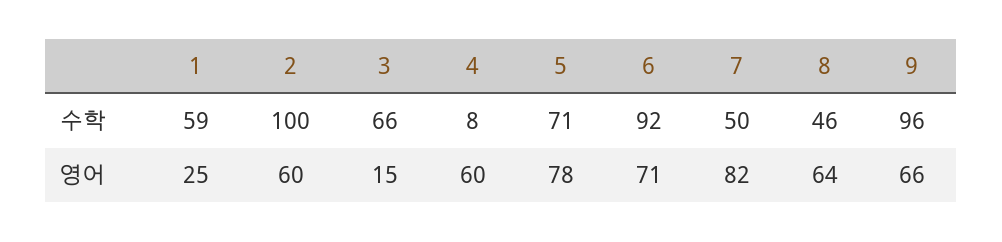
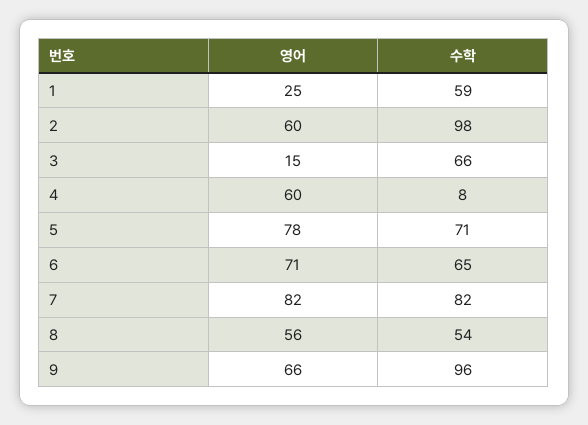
  {
    "1": {
      "수학": 59,
      "영어": 25
    },
    "2": {
-     "수학": 100,
+     "수학": 98,
      "영어": 60
    },
    "3": {
      "수학": 66,
      "영어": 15
    },
    "4": {
      "수학": 8,
      "영어": 60
    },
    "5": {
      "수학": 71,
      "영어": 78
    },
    "6": {
-     "수학": 92,
+     "수학": 65,
      "영어": 71
    },
    "7": {
-     "수학": 50,
+     "수학": 82,
      "영어": 82
    },
    "8": {
-     "수학": 46,
+     "수학": 54,
-     "영어": 64
+     "영어": 56
    },
    "9": {
      "수학": 96,
      "영어": 66
    }
  }

